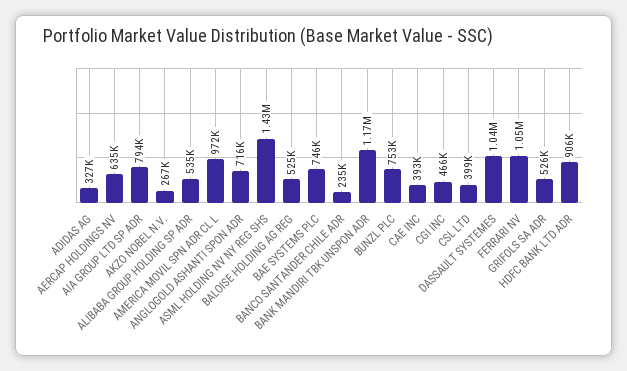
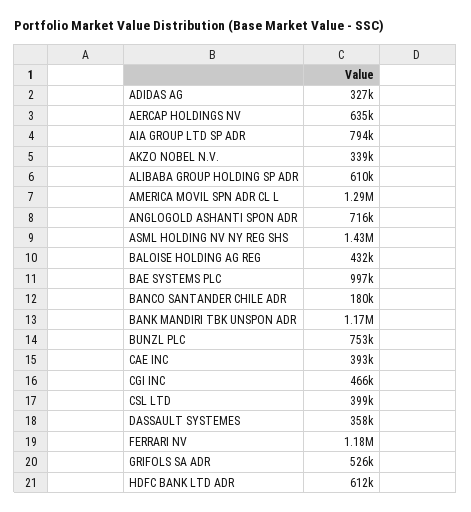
  {
    "ADIDAS AG": 327000,
    "AERCAP HOLDINGS NV": 635000,
    "AIA GROUP LTD SP ADR": 794000,
-   "AKZO NOBEL N.V.": 267000,
+   "AKZO NOBEL N.V.": 339000,
-   "ALIBABA GROUP HOLDING SP ADR": 535000,
+   "ALIBABA GROUP HOLDING SP ADR": 610000,
-   "AMERICA MOVIL SPN ADR CL L": 972000,
+   "AMERICA MOVIL SPN ADR CL L": 1290000,
    "ANGLOGOLD ASHANTI SPON ADR": 716000,
    "ASML HOLDING NV NY REG SHS": 1430000,
-   "BALOISE HOLDING AG REG": 525000,
+   "BALOISE HOLDING AG REG": 432000,
-   "BAE SYSTEMS PLC": 746000,
+   "BAE SYSTEMS PLC": 997000,
-   "BANCO SANTANDER CHILE ADR": 235000,
+   "BANCO SANTANDER CHILE ADR": 180000,
    "BANK MANDIRI TBK UNSPON ADR": 1170000,
    "BUNZL PLC": 753000,
    "CAE INC": 393000,
    "CGI INC": 466000,
    "CSL LTD": 399000,
-   "DASSAULT SYSTEMES": 1040000,
+   "DASSAULT SYSTEMES": 358000,
-   "FERRARI NV": 1050000,
+   "FERRARI NV": 1180000,
    "GRIFOLS SA ADR": 526000,
-   "HDFC BANK LTD ADR": 906000
+   "HDFC BANK LTD ADR": 612000
  }

